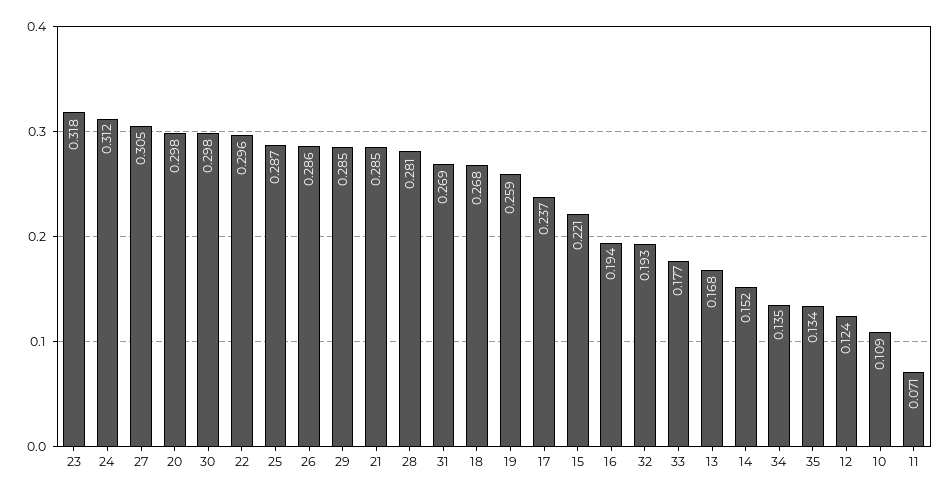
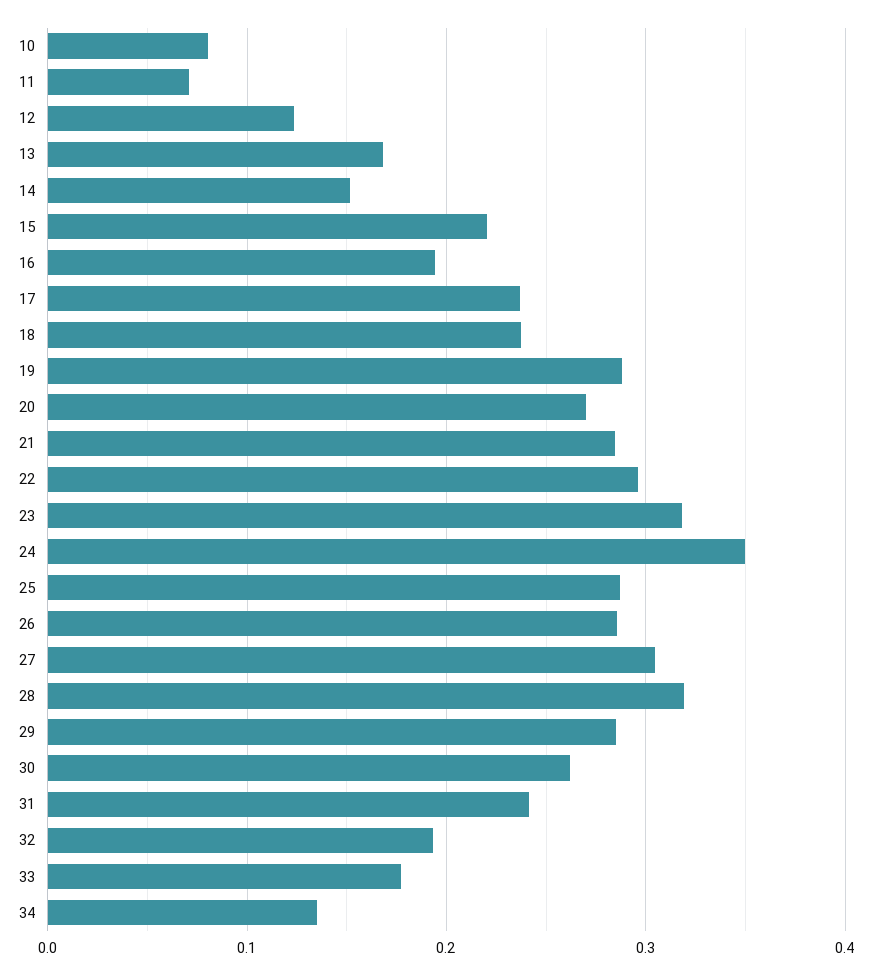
  {
    "23": 0.318,
-   "24": 0.312,
+   "24": 0.35,
    "27": 0.305,
-   "20": 0.298,
+   "20": 0.27,
-   "30": 0.298,
+   "30": 0.26,
    "22": 0.296,
    "25": 0.287,
    "26": 0.286,
    "29": 0.285,
    "21": 0.285,
-   "28": 0.281,
+   "28": 0.32,
-   "31": 0.269,
+   "31": 0.24,
-   "18": 0.268,
+   "18": 0.24,
-   "19": 0.259,
+   "19": 0.29,
    "17": 0.237,
    "15": 0.221,
    "16": 0.194,
    "32": 0.193,
    "33": 0.177,
    "13": 0.168,
    "14": 0.152,
    "34": 0.135,
-   "35": 0.134,
    "12": 0.124,
-   "10": 0.109,
+   "10": 0.08,
    "11": 0.071
  }

